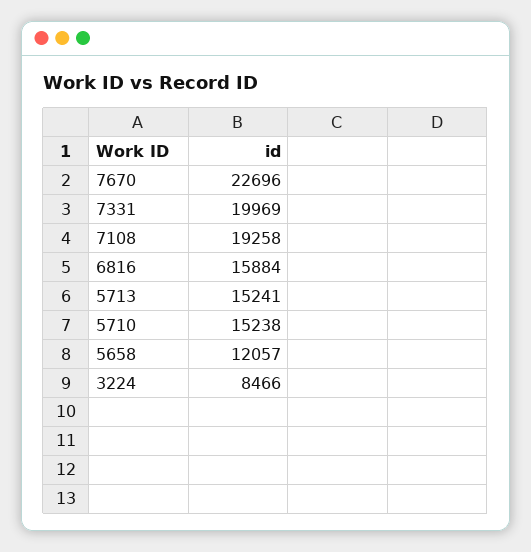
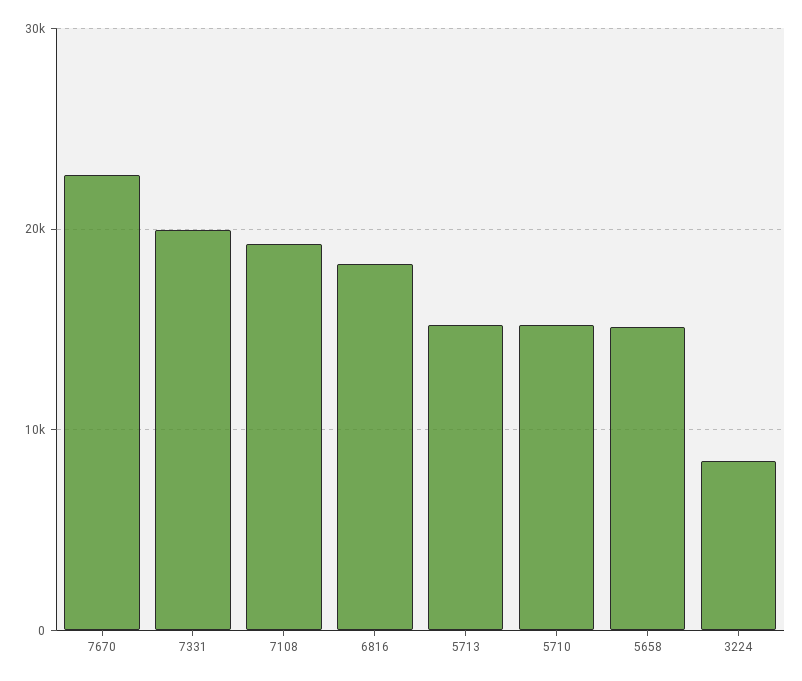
  {
    "7670": 22696,
    "7331": 19969,
    "7108": 19258,
-   "6816": 15884,
+   "6816": 18000,
    "5713": 15241,
    "5710": 15238,
-   "5658": 12057,
+   "5658": 15000,
    "3224": 8466
  }

